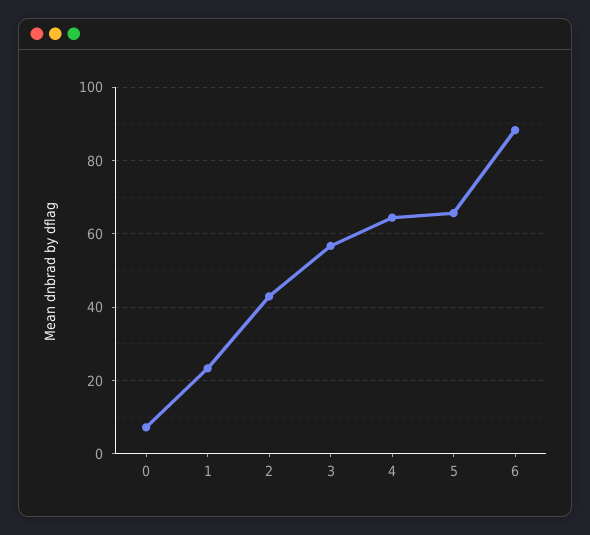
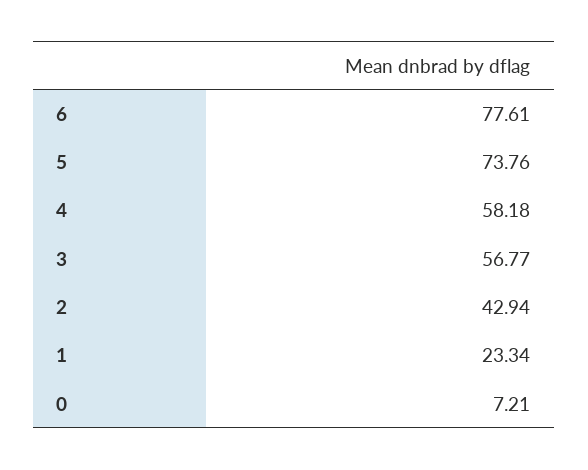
  {
    "0": 7.21,
    "1": 23.34,
    "2": 42.94,
    "3": 56.77,
-   "4": 64,
+   "4": 58.18,
-   "5": 66,
+   "5": 73.76,
-   "6": 88
+   "6": 77.61
  }

